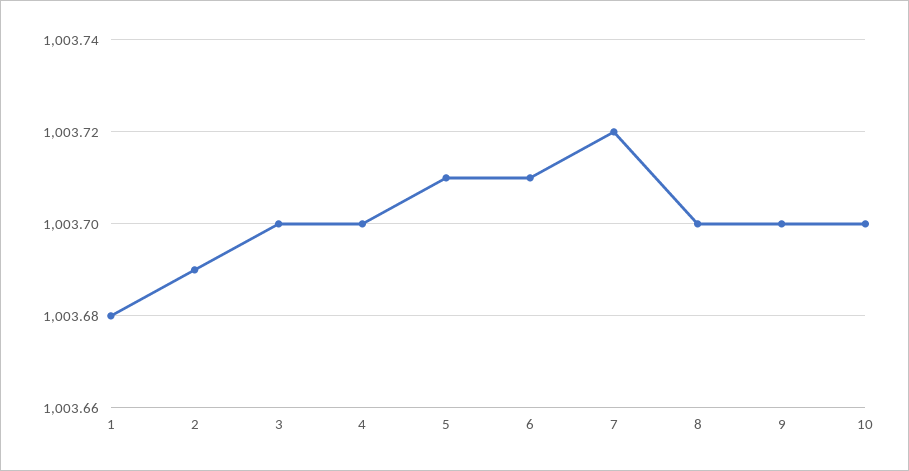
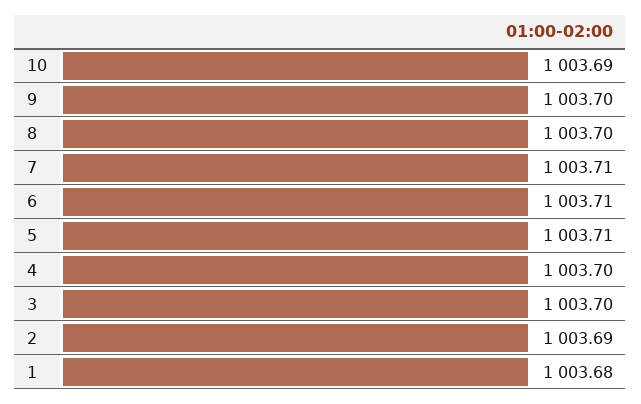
  {
    "1": 1003.68,
    "2": 1003.69,
    "3": 1003.7,
    "4": 1003.7,
    "5": 1003.71,
    "6": 1003.71,
-   "7": 1003.72,
+   "7": 1003.71,
    "8": 1003.7,
    "9": 1003.7,
-   "10": 1003.7
+   "10": 1003.69
  }

